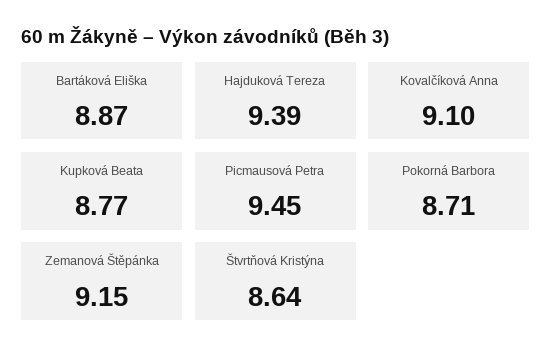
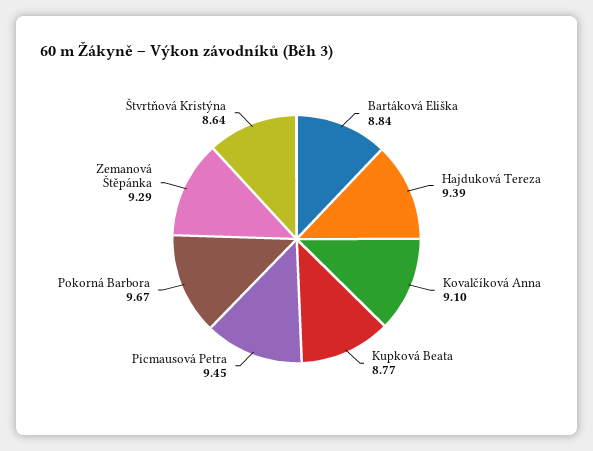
  {
-   "Bartáková Eliška": 8.87,
+   "Bartáková Eliška": 8.84,
    "Hajduková Tereza": 9.39,
    "Kovalčíková Anna": 9.1,
    "Kupková Beata": 8.77,
    "Picmausová Petra": 9.45,
-   "Pokorná Barbora": 8.71,
+   "Pokorná Barbora": 9.67,
-   "Zemanová Štěpánka": 9.15,
+   "Zemanová Štěpánka": 9.29,
    "Štvrtňová Kristýna": 8.64
  }

